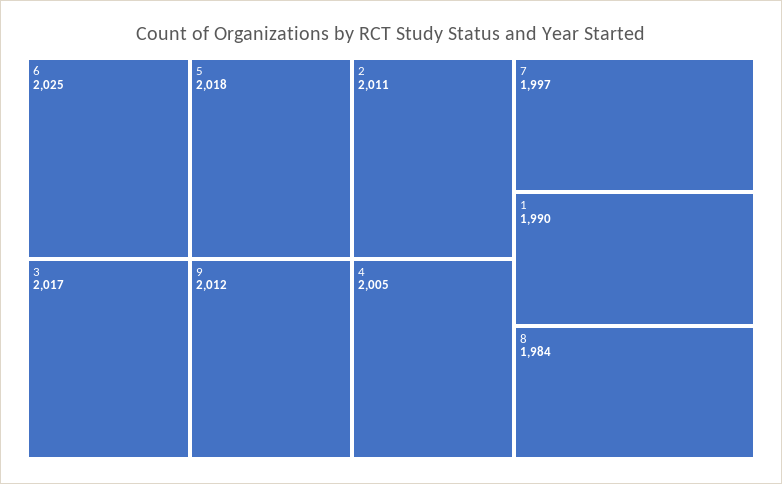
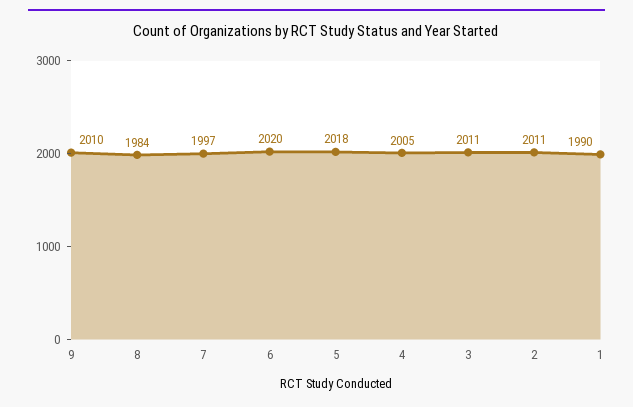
  {
-   "6": 2025,
+   "6": 2020,
    "5": 2018,
-   "3": 2017,
+   "3": 2011,
-   "9": 2012,
+   "9": 2010,
    "2": 2011,
    "4": 2005,
    "7": 1997,
    "1": 1990,
    "8": 1984
  }

